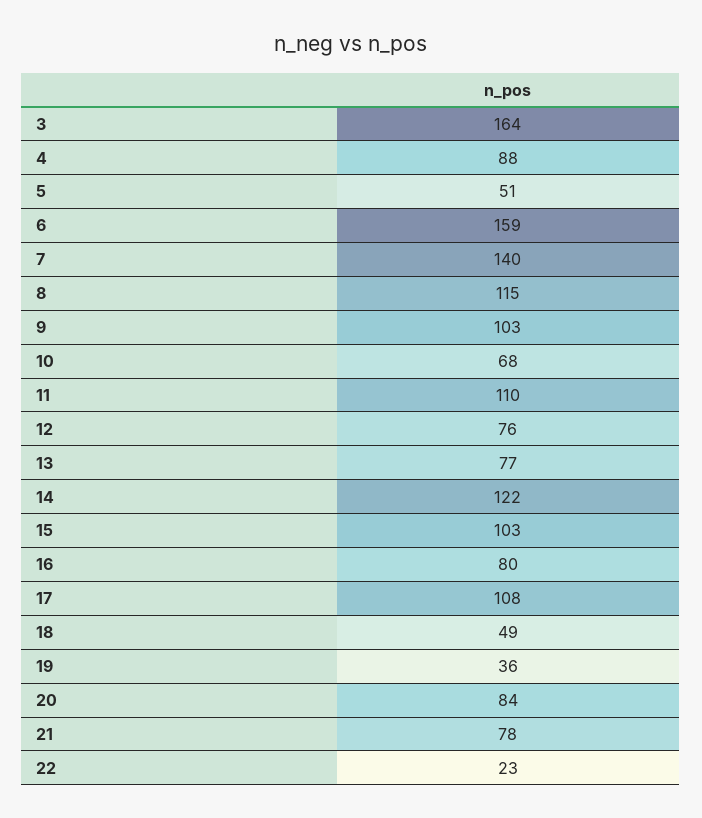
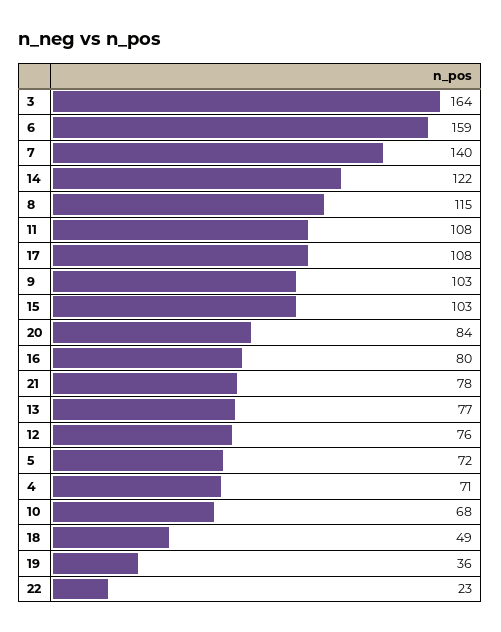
  {
    "3": 164,
-   "4": 88,
+   "4": 71,
-   "5": 51,
+   "5": 72,
    "6": 159,
    "7": 140,
    "8": 115,
    "9": 103,
    "10": 68,
-   "11": 110,
+   "11": 108,
    "12": 76,
    "13": 77,
    "14": 122,
    "15": 103,
    "16": 80,
    "17": 108,
    "18": 49,
    "19": 36,
    "20": 84,
    "21": 78,
    "22": 23
  }

